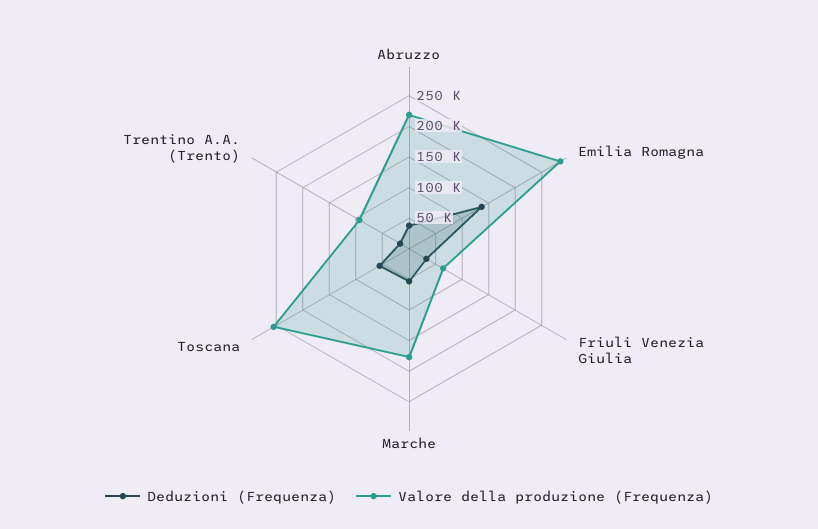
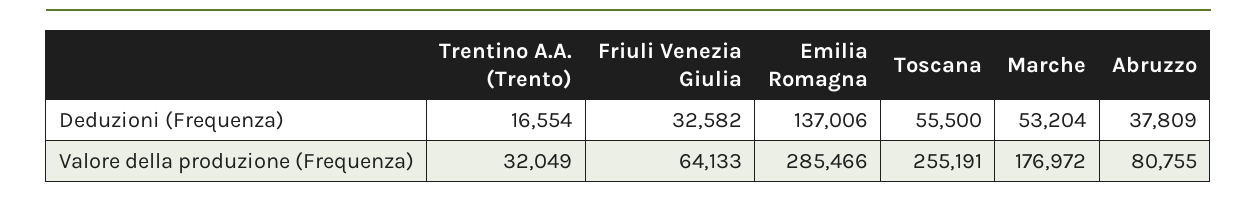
  {
    "Deduzioni (Frequenza)": {
      "Abruzzo": 37809,
      "Emilia Romagna": 137006,
      "Friuli Venezia Giulia": 32582,
      "Marche": 53204,
      "Toscana": 55500,
      "Trentino A.A. (Trento)": 16554
    },
    "Valore della produzione (Frequenza)": {
-     "Abruzzo": 225000,
+     "Abruzzo": 80755,
      "Emilia Romagna": 285466,
      "Friuli Venezia Giulia": 64133,
      "Marche": 176972,
      "Toscana": 255191,
-     "Trentino A.A. (Trento)": 100000
+     "Trentino A.A. (Trento)": 32049
    }
  }

